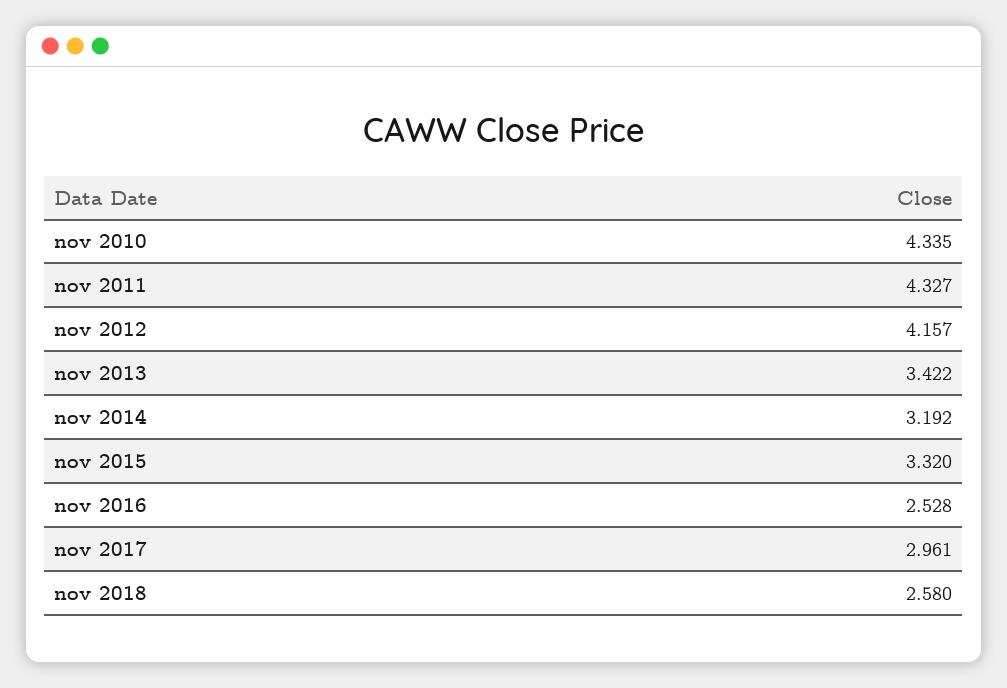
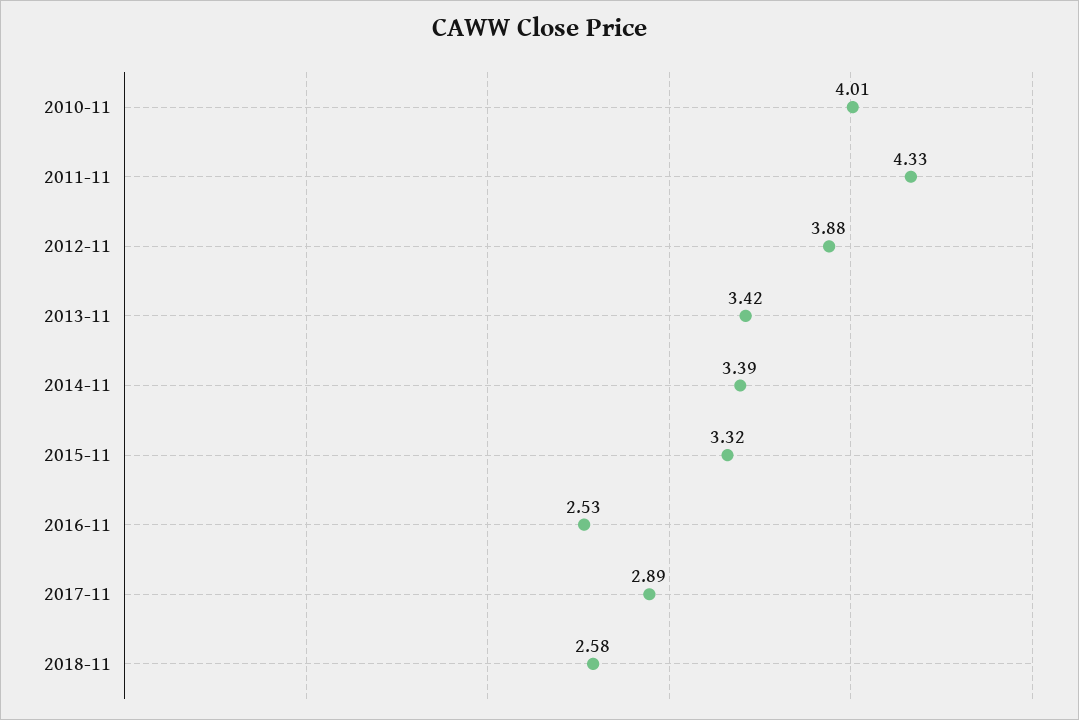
  {
-   "nov 2010": 4.335,
+   "nov 2010": 4.01,
    "nov 2011": 4.327,
-   "nov 2012": 4.157,
+   "nov 2012": 3.88,
    "nov 2013": 3.422,
-   "nov 2014": 3.192,
+   "nov 2014": 3.39,
    "nov 2015": 3.32,
    "nov 2016": 2.528,
-   "nov 2017": 2.961,
+   "nov 2017": 2.89,
    "nov 2018": 2.58
  }

